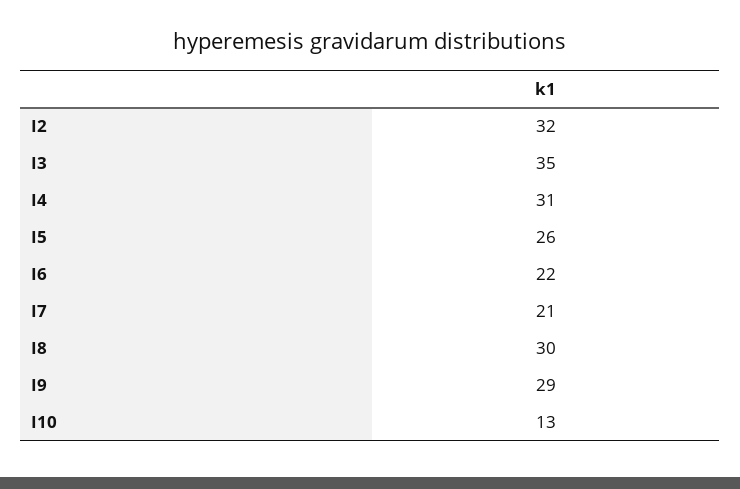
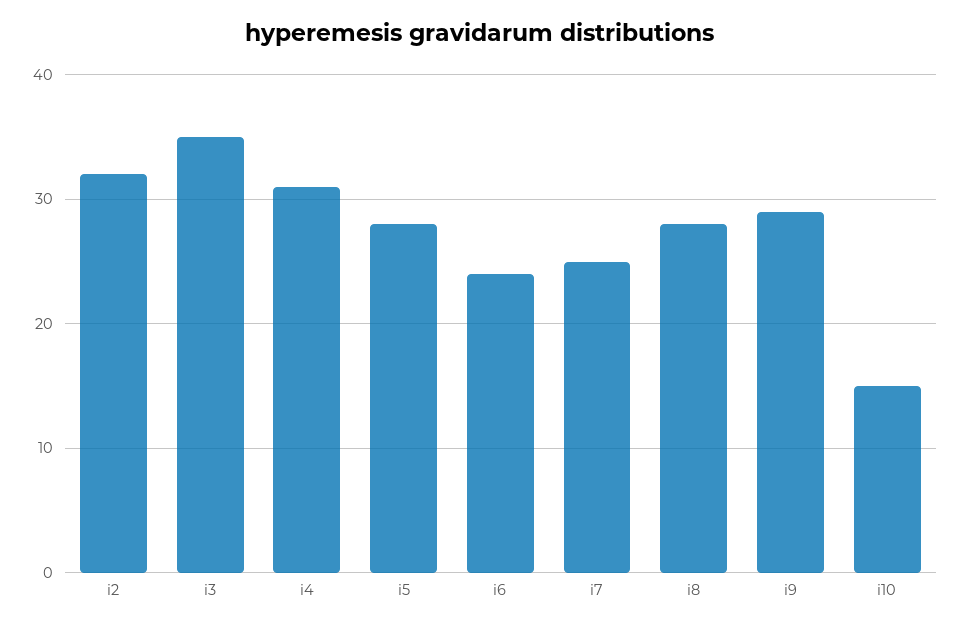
  {
    "I2": 32,
    "I3": 35,
    "I4": 31,
-   "I5": 26,
+   "I5": 28,
-   "I6": 22,
+   "I6": 24,
-   "I7": 21,
+   "I7": 25,
-   "I8": 30,
+   "I8": 28,
    "I9": 29,
-   "I10": 13
+   "I10": 15
  }

